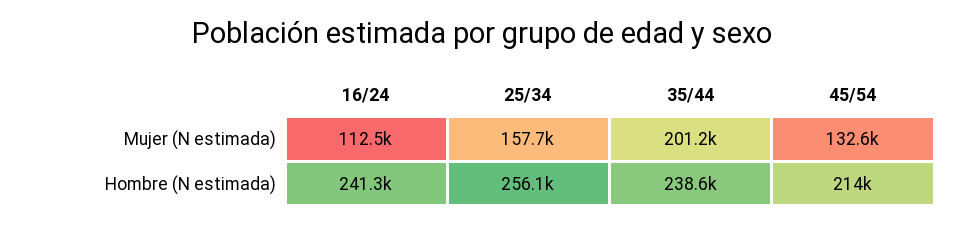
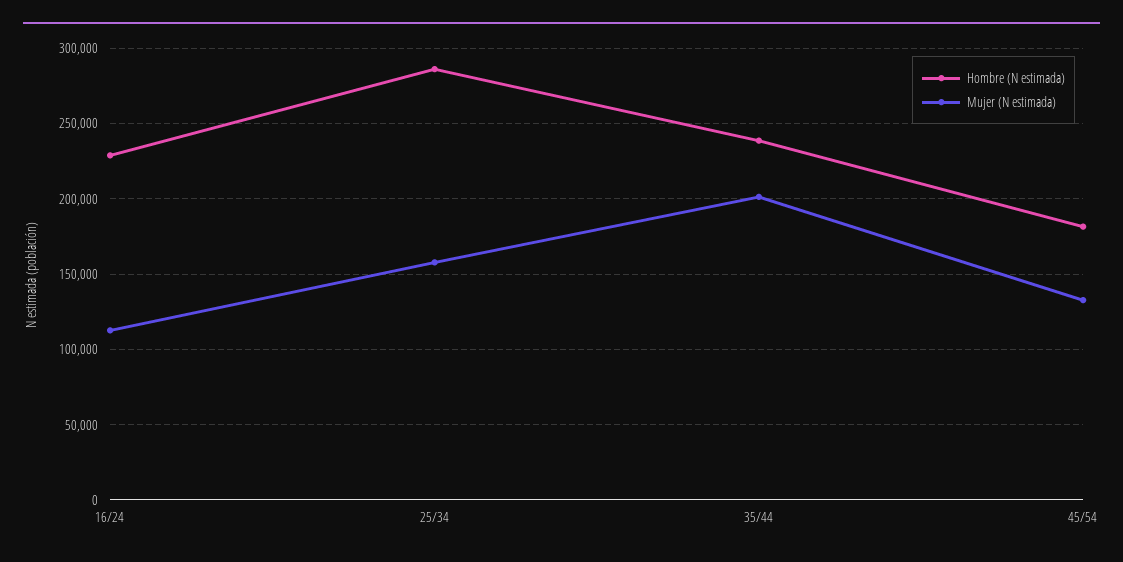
  {
    "Mujer (N estimada)": {
      "16/24": 112500,
      "25/34": 157700,
      "35/44": 201200,
      "45/54": 132600
    },
    "Hombre (N estimada)": {
-     "16/24": 241300,
+     "16/24": 230000,
-     "25/34": 256100,
+     "25/34": 285000,
      "35/44": 238600,
-     "45/54": 214000
+     "45/54": 180000
    }
  }

